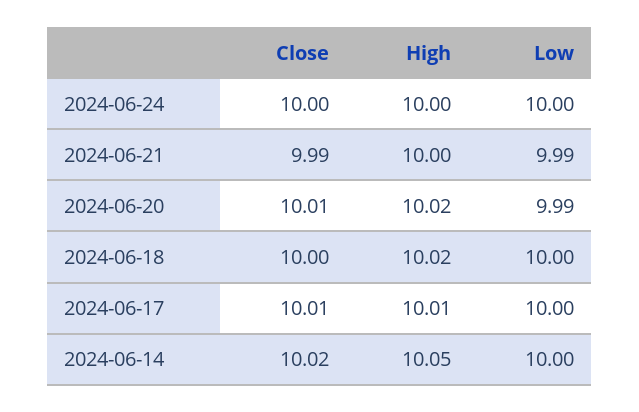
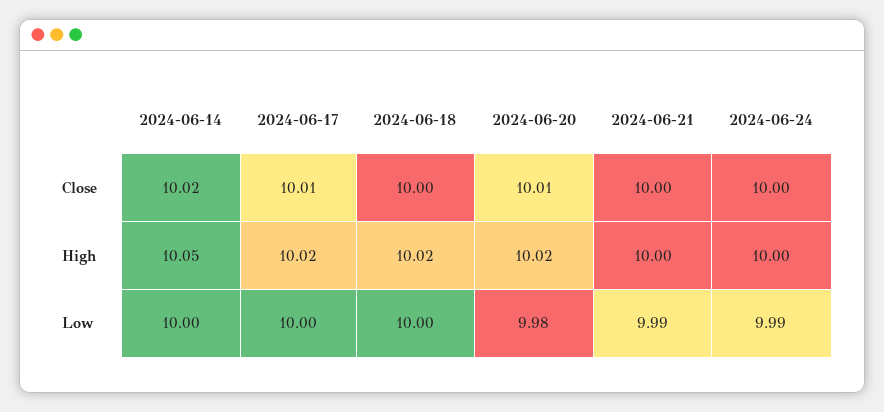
  {
    "Close": {
      "2024-06-24": 10,
-     "2024-06-21": 9.99,
+     "2024-06-21": 10,
      "2024-06-20": 10.01,
      "2024-06-18": 10,
      "2024-06-17": 10.01,
      "2024-06-14": 10.02
    },
    "High": {
      "2024-06-24": 10,
      "2024-06-21": 10,
      "2024-06-20": 10.02,
      "2024-06-18": 10.02,
-     "2024-06-17": 10.01,
+     "2024-06-17": 10.02,
      "2024-06-14": 10.05
    },
    "Low": {
-     "2024-06-24": 10,
+     "2024-06-24": 9.99,
      "2024-06-21": 9.99,
-     "2024-06-20": 9.99,
+     "2024-06-20": 9.98,
      "2024-06-18": 10,
      "2024-06-17": 10,
      "2024-06-14": 10
    }
  }

